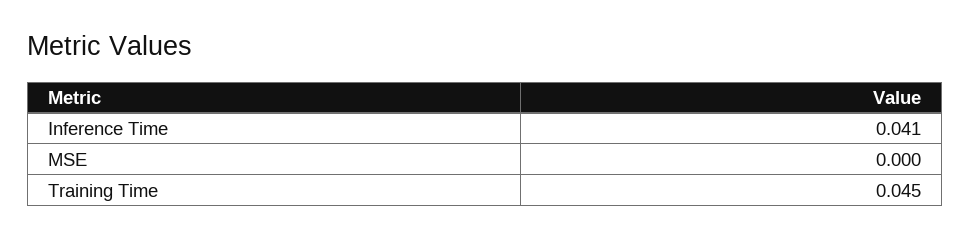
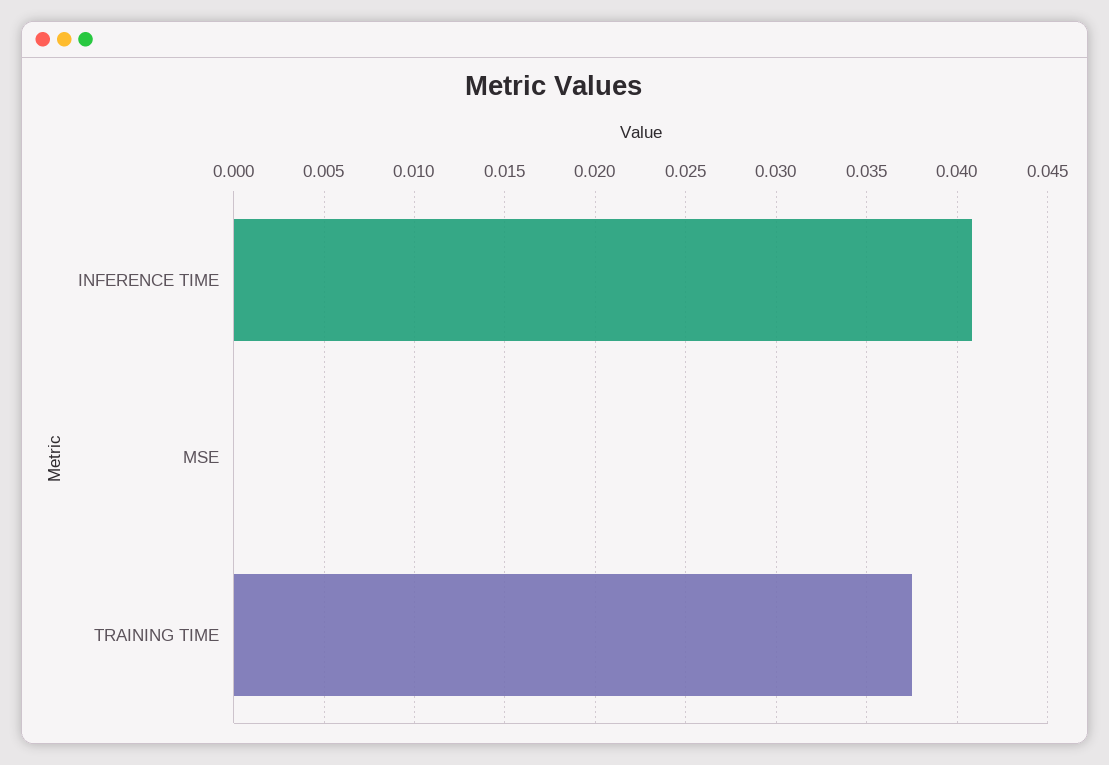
  {
    "Inference Time": 0.041,
    "MSE": 0,
-   "Training Time": 0.045
+   "Training Time": 0.0375
  }

